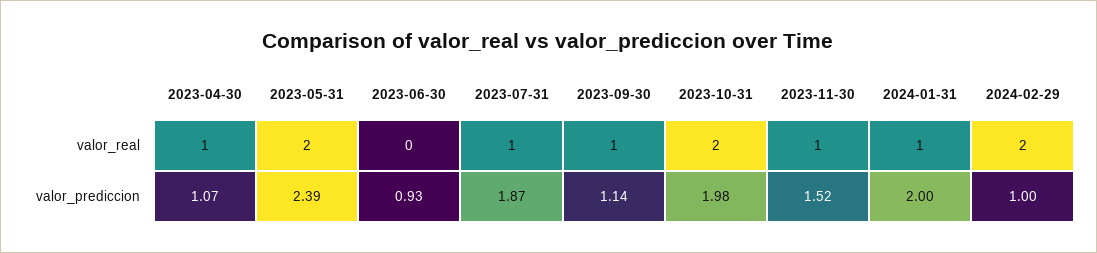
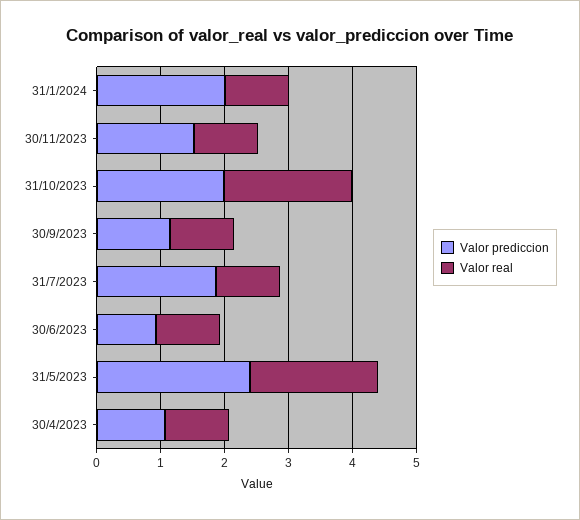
  {
    "valor_real": {
      "2023-04-30": 1,
      "2023-05-31": 2,
-     "2023-06-30": 0,
+     "2023-06-30": 1,
      "2023-07-31": 1,
      "2023-09-30": 1,
      "2023-10-31": 2,
      "2023-11-30": 1,
-     "2024-01-31": 1,
+     "2024-01-31": 1
-     "2024-02-29": 2
    },
    "valor_prediccion": {
      "2023-04-30": 1.07,
      "2023-05-31": 2.39,
      "2023-06-30": 0.93,
      "2023-07-31": 1.87,
      "2023-09-30": 1.14,
      "2023-10-31": 1.98,
      "2023-11-30": 1.52,
-     "2024-01-31": 2,
+     "2024-01-31": 2
-     "2024-02-29": 1
    }
  }

